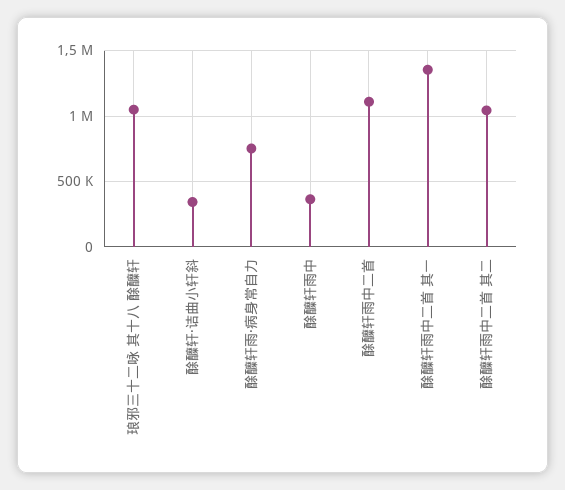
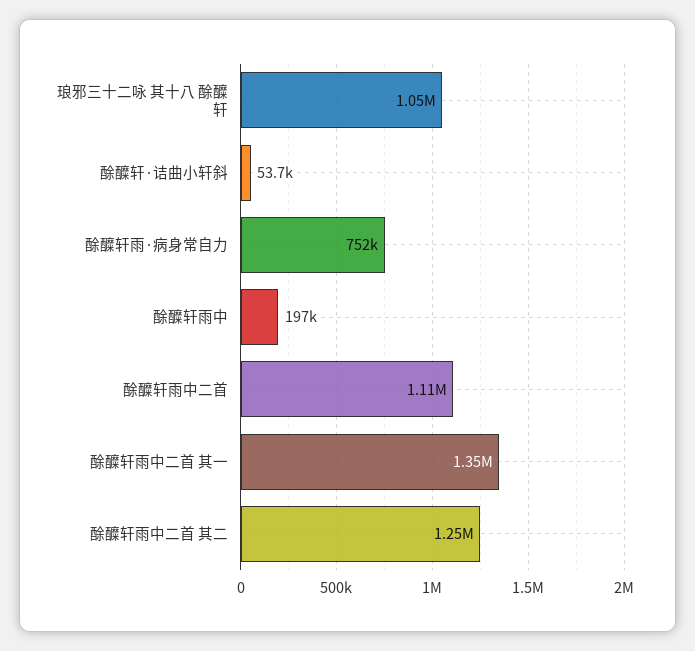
  {
    "琅邪三十二咏 其十八 酴醾轩": 1050000,
-   "酴醾轩·诘曲小轩斜": 350000,
+   "酴醾轩·诘曲小轩斜": 53700,
    "酴醾轩雨·病身常自力": 752000,
-   "酴醾轩雨中": 350000,
+   "酴醾轩雨中": 197000,
    "酴醾轩雨中二首": 1110000,
    "酴醾轩雨中二首 其一": 1350000,
-   "酴醾轩雨中二首 其二": 1050000
+   "酴醾轩雨中二首 其二": 1250000
  }

